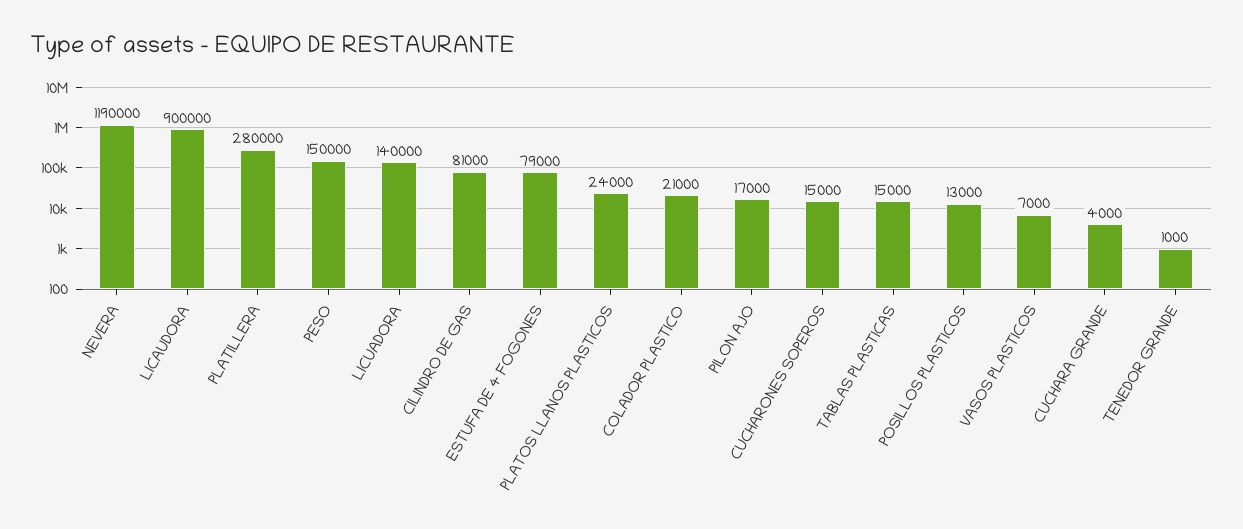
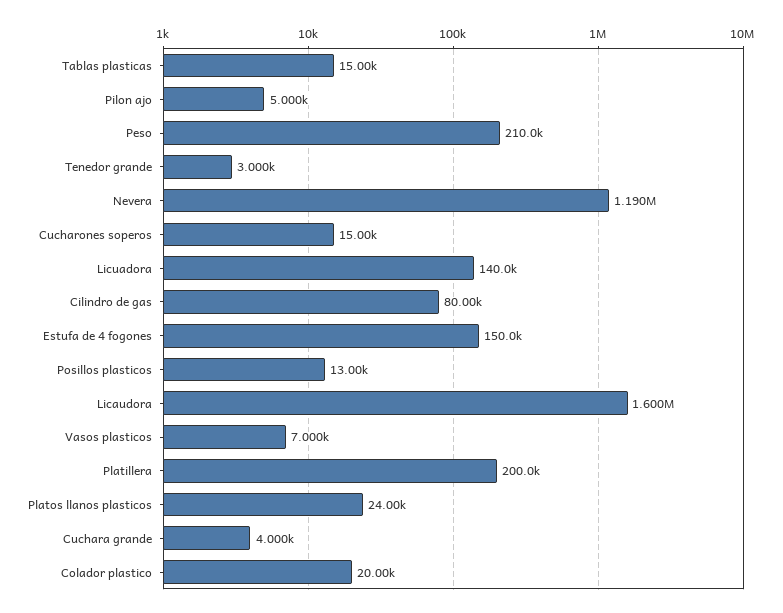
  {
    "NEVERA": 1190000,
-   "LICAUDORA": 900000,
+   "LICAUDORA": 1600000,
-   "PLATILLERA": 280000,
+   "PLATILLERA": 200000,
-   "PESO": 150000,
+   "PESO": 210000,
    "LICUADORA": 140000,
-   "CILINDRO DE GAS": 81000,
+   "CILINDRO DE GAS": 80000,
-   "ESTUFA DE 4 FOGONES": 79000,
+   "ESTUFA DE 4 FOGONES": 150000,
    "PLATOS LLANOS PLASTICOS": 24000,
-   "COLADOR PLASTICO": 21000,
+   "COLADOR PLASTICO": 20000,
-   "PILON AJO": 17000,
+   "PILON AJO": 5000,
    "CUCHARONES SOPEROS": 15000,
    "TABLAS PLASTICAS": 15000,
    "POSILLOS PLASTICOS": 13000,
    "VASOS PLASTICOS": 7000,
    "CUCHARA GRANDE": 4000,
-   "TENEDOR GRANDE": 1000
+   "TENEDOR GRANDE": 3000
  }

